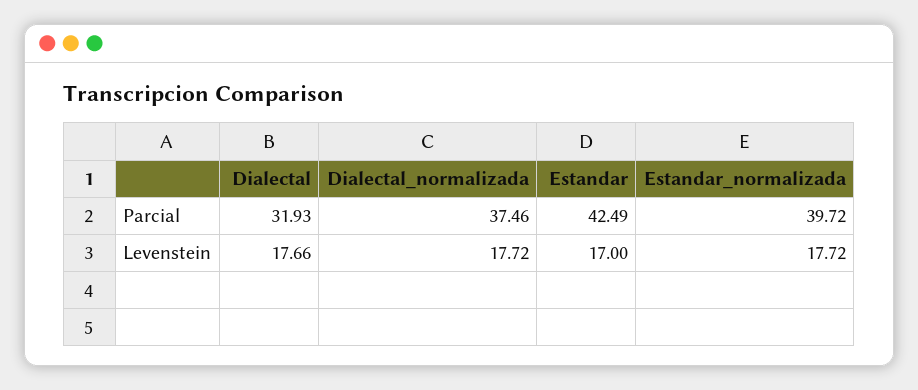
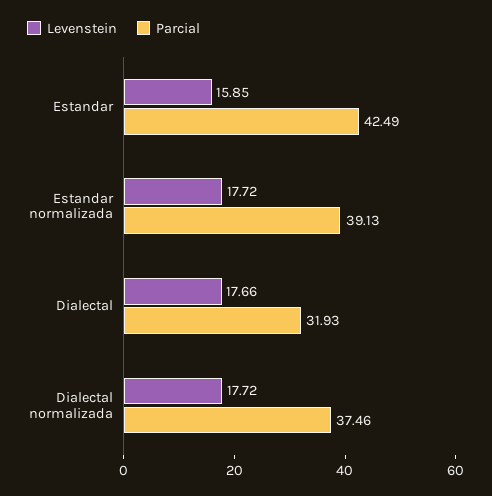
  {
    "Parcial": {
      "Dialectal": 31.93,
      "Dialectal_normalizada": 37.46,
      "Estandar": 42.49,
-     "Estandar_normalizada": 39.72
+     "Estandar_normalizada": 39.13
    },
    "Levenstein": {
      "Dialectal": 17.66,
      "Dialectal_normalizada": 17.72,
-     "Estandar": 17,
+     "Estandar": 15.85,
      "Estandar_normalizada": 17.72
    }
  }

